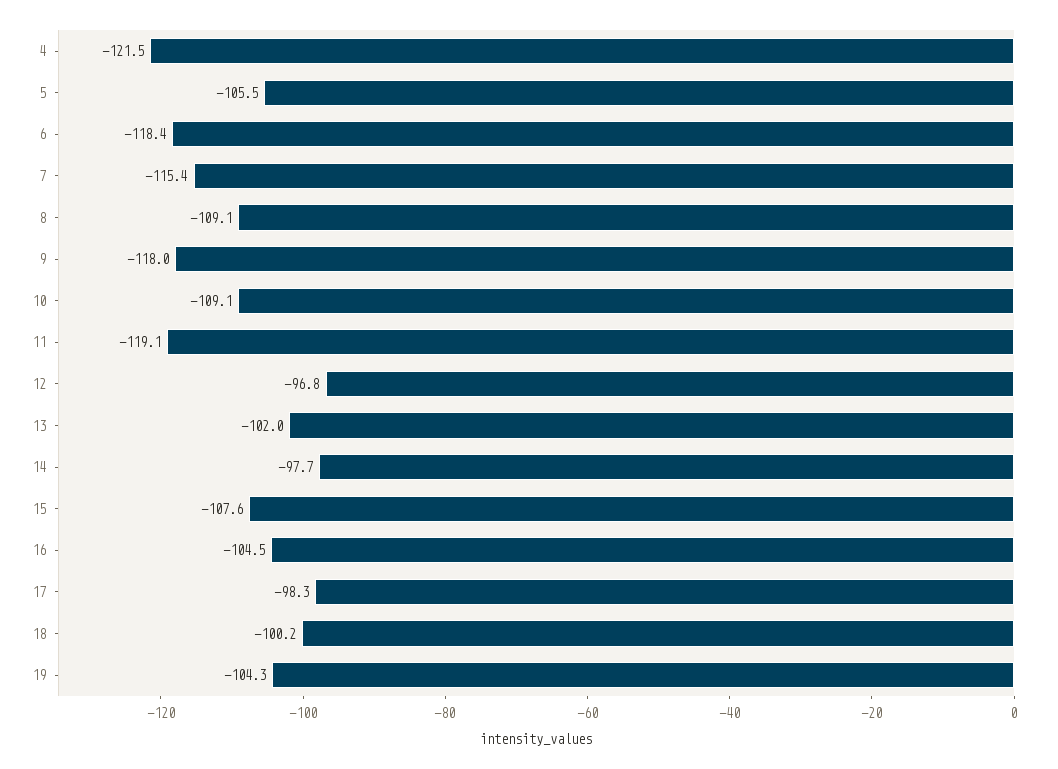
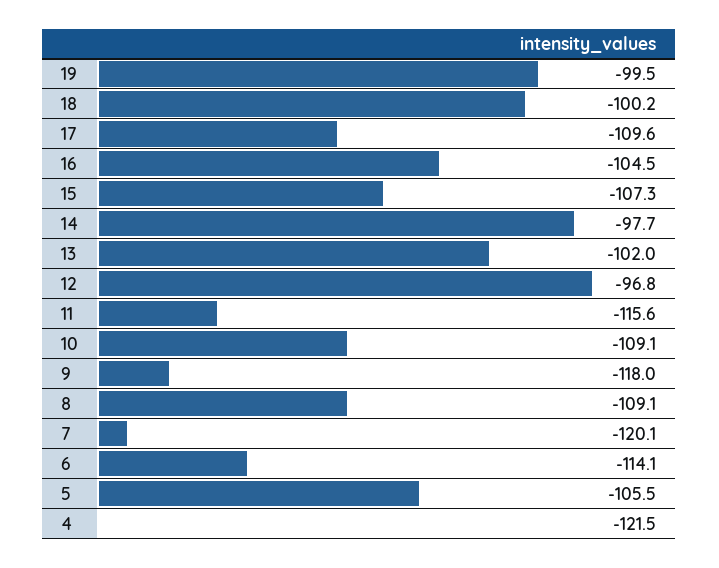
  {
    "4": -121.5,
    "5": -105.5,
-   "6": -118.4,
+   "6": -114.1,
-   "7": -115.4,
+   "7": -120.1,
    "8": -109.1,
    "9": -118,
    "10": -109.1,
-   "11": -119.1,
+   "11": -115.6,
    "12": -96.8,
    "13": -102,
    "14": -97.7,
-   "15": -107.6,
+   "15": -107.3,
    "16": -104.5,
-   "17": -98.3,
+   "17": -109.6,
    "18": -100.2,
-   "19": -104.3
+   "19": -99.5
  }

